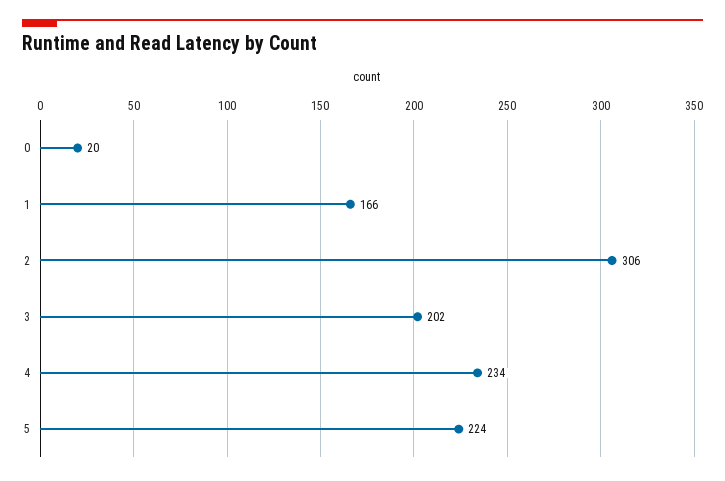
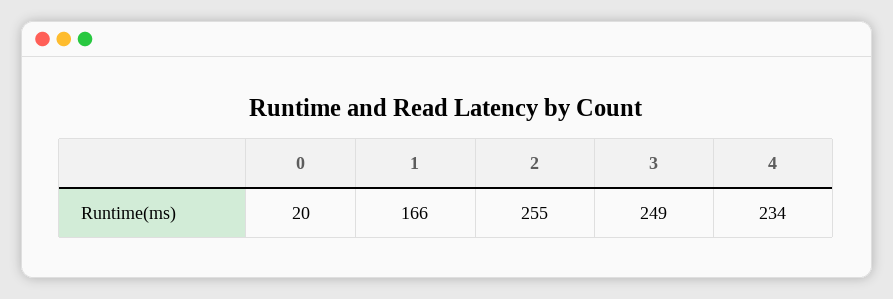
  {
    "0": 20,
    "1": 166,
-   "2": 306,
+   "2": 255,
-   "3": 202,
+   "3": 249,
-   "4": 234,
+   "4": 234
-   "5": 224
  }

